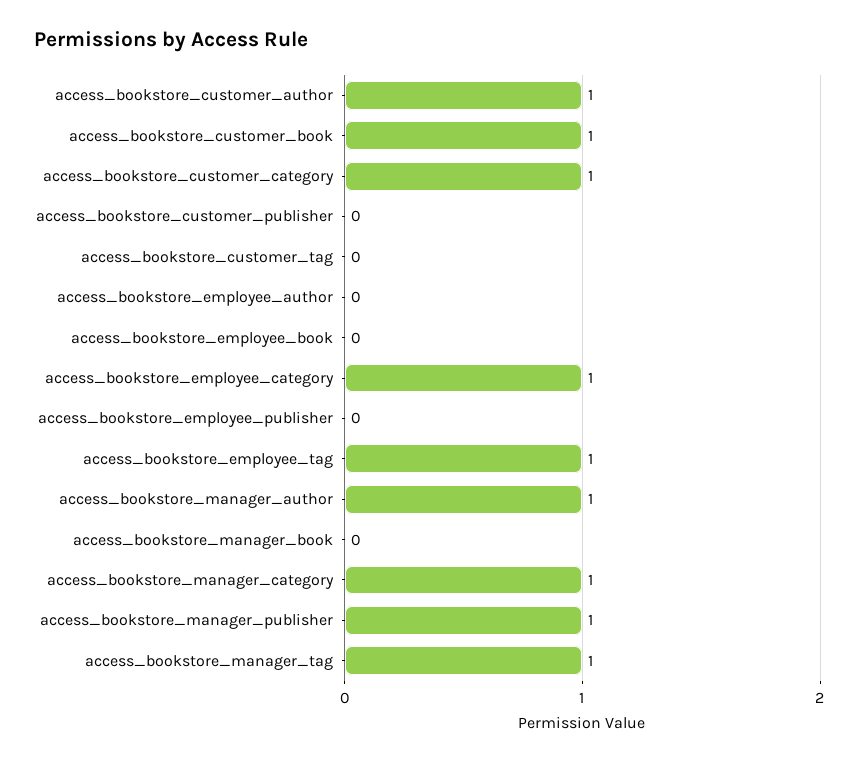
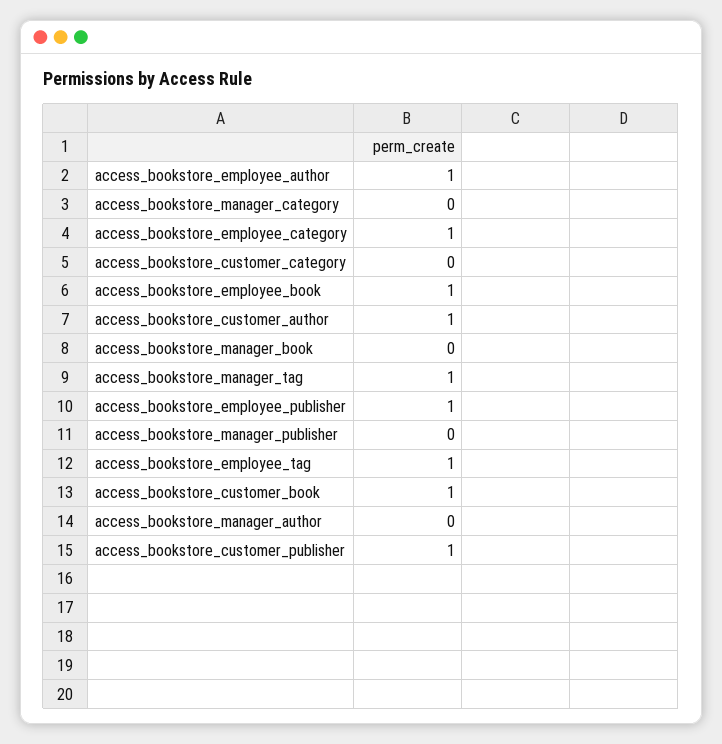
  {
    "access_bookstore_customer_author": 1,
    "access_bookstore_customer_book": 1,
-   "access_bookstore_customer_category": 1,
+   "access_bookstore_customer_category": 0,
-   "access_bookstore_customer_publisher": 0,
+   "access_bookstore_customer_publisher": 1,
-   "access_bookstore_customer_tag": 0,
-   "access_bookstore_employee_author": 0,
+   "access_bookstore_employee_author": 1,
-   "access_bookstore_employee_book": 0,
+   "access_bookstore_employee_book": 1,
    "access_bookstore_employee_category": 1,
-   "access_bookstore_employee_publisher": 0,
+   "access_bookstore_employee_publisher": 1,
    "access_bookstore_employee_tag": 1,
-   "access_bookstore_manager_author": 1,
+   "access_bookstore_manager_author": 0,
    "access_bookstore_manager_book": 0,
-   "access_bookstore_manager_category": 1,
+   "access_bookstore_manager_category": 0,
-   "access_bookstore_manager_publisher": 1,
+   "access_bookstore_manager_publisher": 0,
    "access_bookstore_manager_tag": 1
  }

